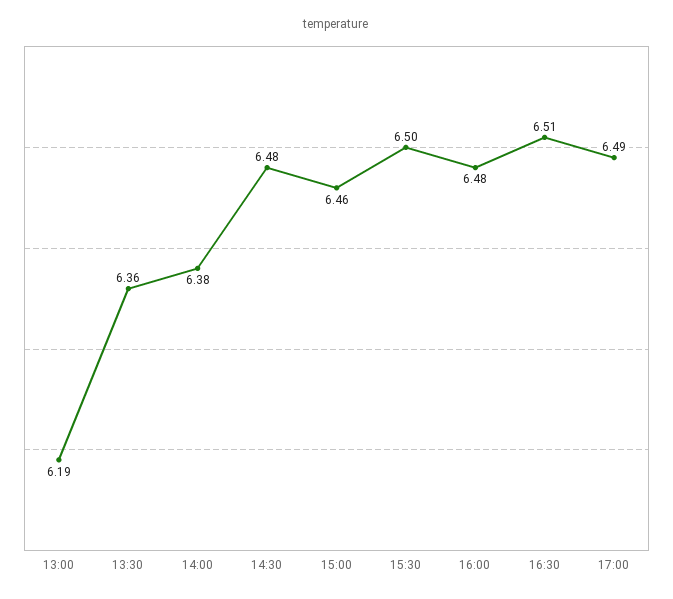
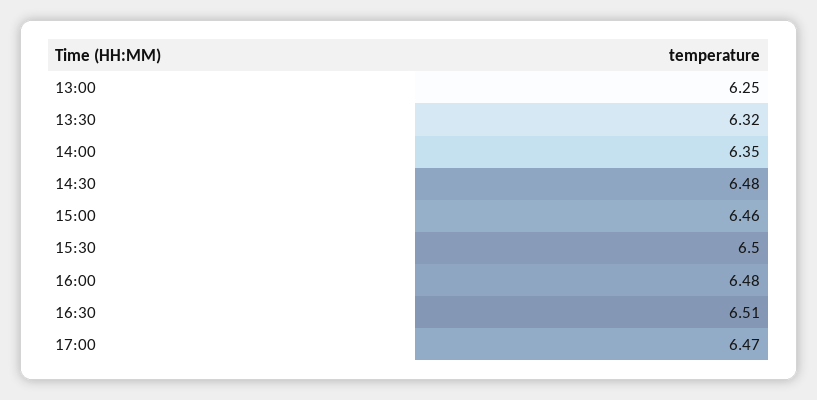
  {
-   "13:00": 6.19,
+   "13:00": 6.25,
-   "13:30": 6.36,
+   "13:30": 6.32,
-   "14:00": 6.38,
+   "14:00": 6.35,
    "14:30": 6.48,
    "15:00": 6.46,
    "15:30": 6.5,
    "16:00": 6.48,
    "16:30": 6.51,
-   "17:00": 6.49
+   "17:00": 6.47
  }

